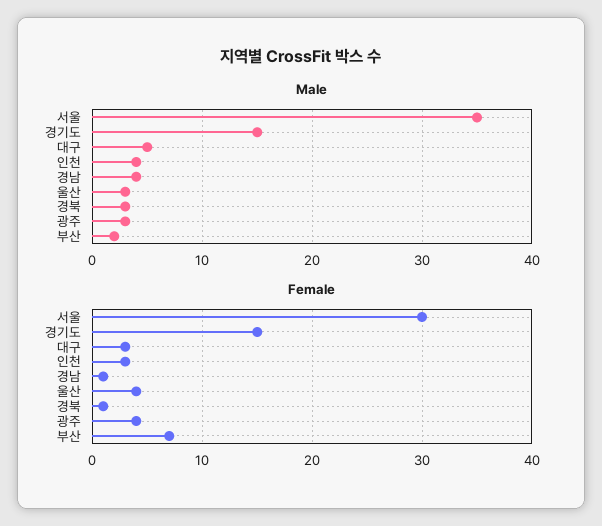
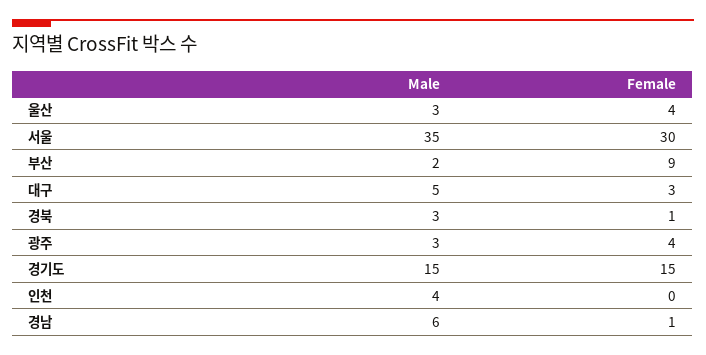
  {
    "Male": {
      "서울": 35,
      "경기도": 15,
      "대구": 5,
      "인천": 4,
-     "경남": 4,
+     "경남": 6,
      "울산": 3,
      "경북": 3,
      "광주": 3,
      "부산": 2
    },
    "Female": {
      "서울": 30,
      "경기도": 15,
      "대구": 3,
-     "인천": 3,
+     "인천": 0,
      "경남": 1,
      "울산": 4,
      "경북": 1,
      "광주": 4,
-     "부산": 7
+     "부산": 9
    }
  }

